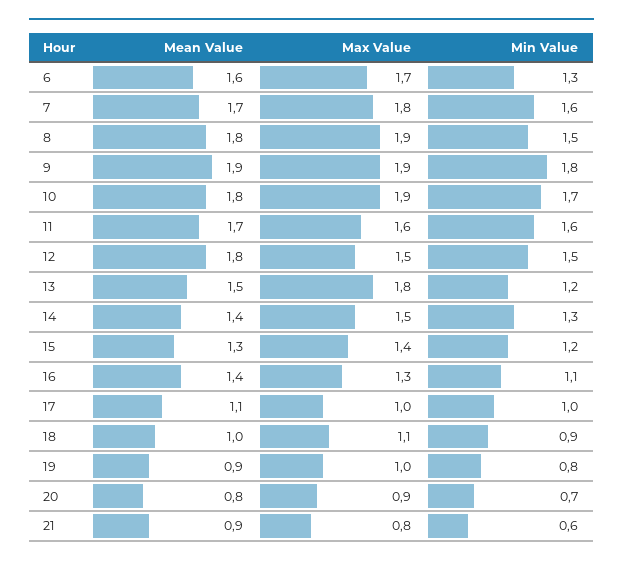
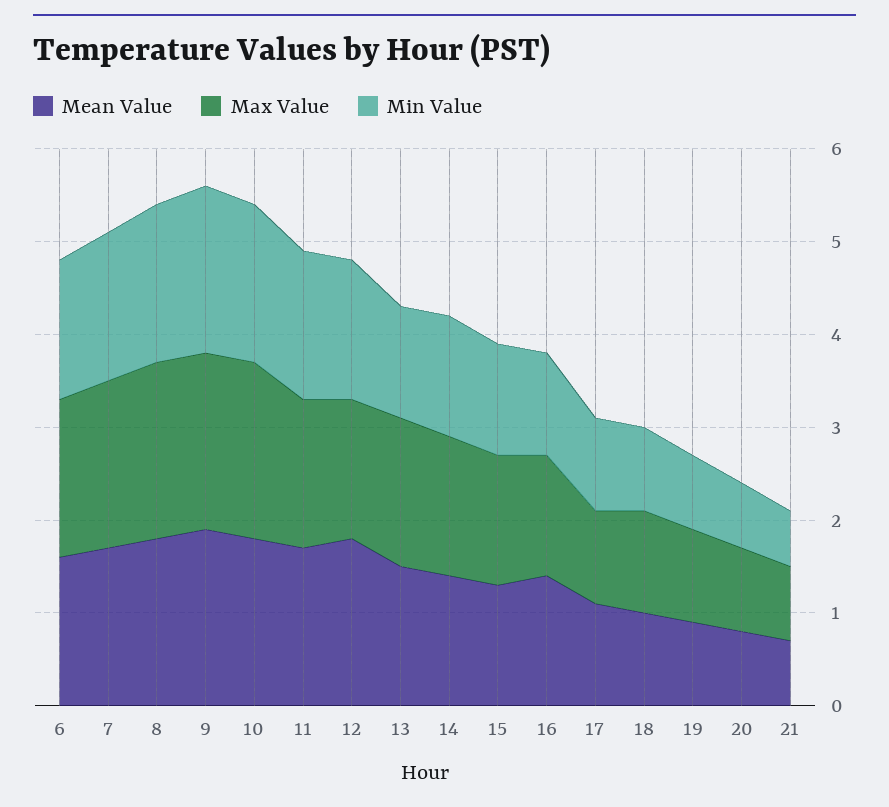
  {
    "Mean Value": {
      "6": 1.6,
      "7": 1.7,
      "8": 1.8,
      "9": 1.9,
      "10": 1.8,
      "11": 1.7,
      "12": 1.8,
      "13": 1.5,
      "14": 1.4,
      "15": 1.3,
      "16": 1.4,
      "17": 1.1,
      "18": 1,
      "19": 0.9,
      "20": 0.8,
-     "21": 0.9
+     "21": 0.7
    },
    "Max Value": {
      "6": 1.7,
      "7": 1.8,
      "8": 1.9,
      "9": 1.9,
      "10": 1.9,
      "11": 1.6,
      "12": 1.5,
-     "13": 1.8,
+     "13": 1.6,
      "14": 1.5,
      "15": 1.4,
      "16": 1.3,
      "17": 1,
      "18": 1.1,
      "19": 1,
      "20": 0.9,
      "21": 0.8
    },
    "Min Value": {
-     "6": 1.3,
+     "6": 1.5,
      "7": 1.6,
-     "8": 1.5,
+     "8": 1.7,
      "9": 1.8,
      "10": 1.7,
      "11": 1.6,
      "12": 1.5,
      "13": 1.2,
      "14": 1.3,
      "15": 1.2,
      "16": 1.1,
      "17": 1,
      "18": 0.9,
      "19": 0.8,
      "20": 0.7,
      "21": 0.6
    }
  }

